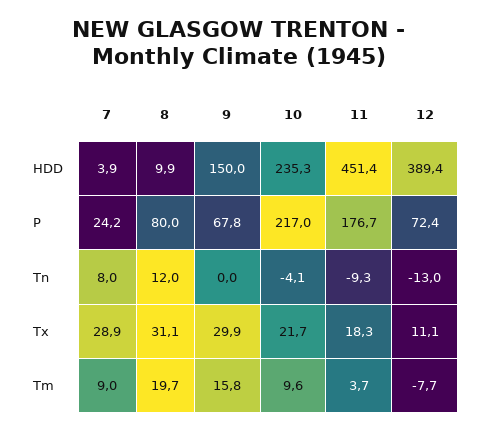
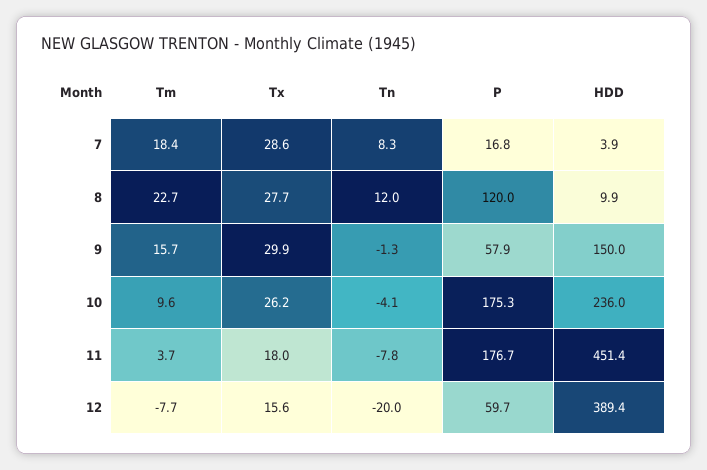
  {
    "7": {
      "HDD": 3.9,
-     "P": 24.2,
+     "P": 16.8,
-     "Tn": 8,
+     "Tn": 8.3,
-     "Tx": 28.9,
+     "Tx": 28.6,
-     "Tm": 9
+     "Tm": 18.4
    },
    "8": {
      "HDD": 9.9,
-     "P": 80,
+     "P": 120,
      "Tn": 12,
-     "Tx": 31.1,
+     "Tx": 27.7,
-     "Tm": 19.7
+     "Tm": 22.7
    },
    "9": {
      "HDD": 150,
-     "P": 67.8,
+     "P": 57.9,
-     "Tn": 0,
+     "Tn": -1.3,
      "Tx": 29.9,
-     "Tm": 15.8
+     "Tm": 15.7
    },
    "10": {
-     "HDD": 235.3,
+     "HDD": 236,
-     "P": 217,
+     "P": 175.3,
      "Tn": -4.1,
-     "Tx": 21.7,
+     "Tx": 26.2,
      "Tm": 9.6
    },
    "11": {
      "HDD": 451.4,
      "P": 176.7,
-     "Tn": -9.3,
+     "Tn": -7.8,
-     "Tx": 18.3,
+     "Tx": 18,
      "Tm": 3.7
    },
    "12": {
      "HDD": 389.4,
-     "P": 72.4,
+     "P": 59.7,
-     "Tn": -13,
+     "Tn": -20,
-     "Tx": 11.1,
+     "Tx": 15.6,
      "Tm": -7.7
    }
  }

